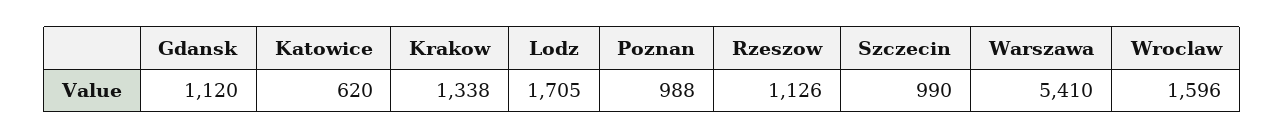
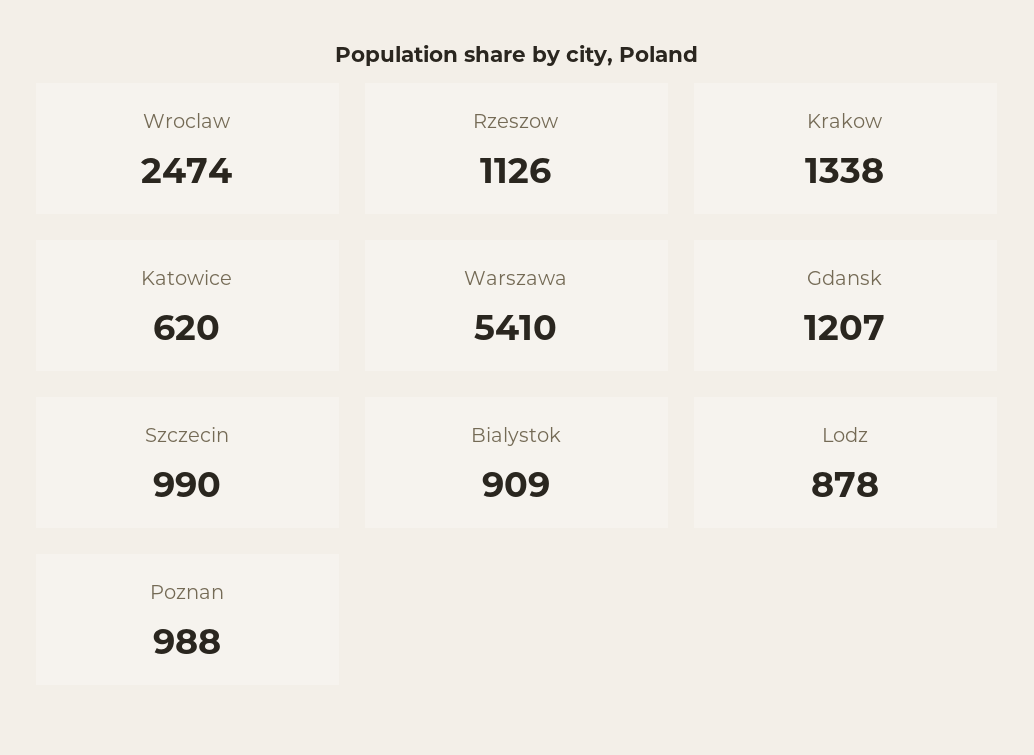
  {
-   "Gdansk": 1120,
+   "Gdansk": 1207,
    "Katowice": 620,
    "Krakow": 1338,
-   "Lodz": 1705,
+   "Lodz": 878,
    "Poznan": 988,
    "Rzeszow": 1126,
    "Szczecin": 990,
    "Warszawa": 5410,
-   "Wroclaw": 1596
+   "Wroclaw": 2474,
+   "Bialystok": 909
  }

